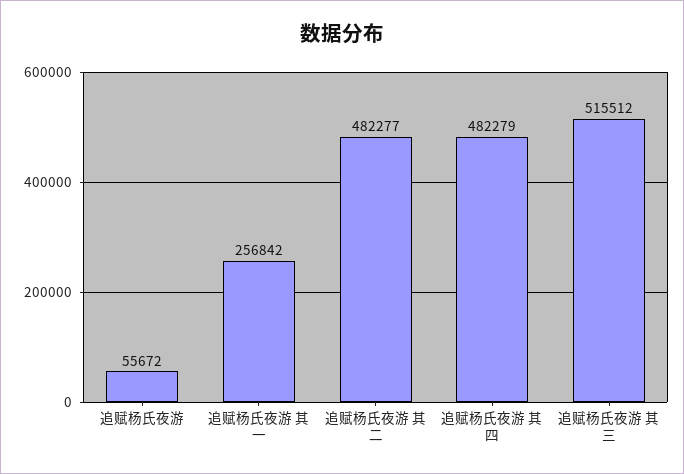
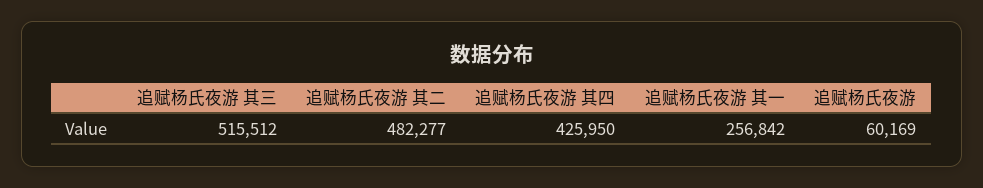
  {
-   "追赋杨氏夜游": 55672,
+   "追赋杨氏夜游": 60169,
    "追赋杨氏夜游 其一": 256842,
    "追赋杨氏夜游 其二": 482277,
-   "追赋杨氏夜游 其四": 482279,
+   "追赋杨氏夜游 其四": 425950,
    "追赋杨氏夜游 其三": 515512
  }

